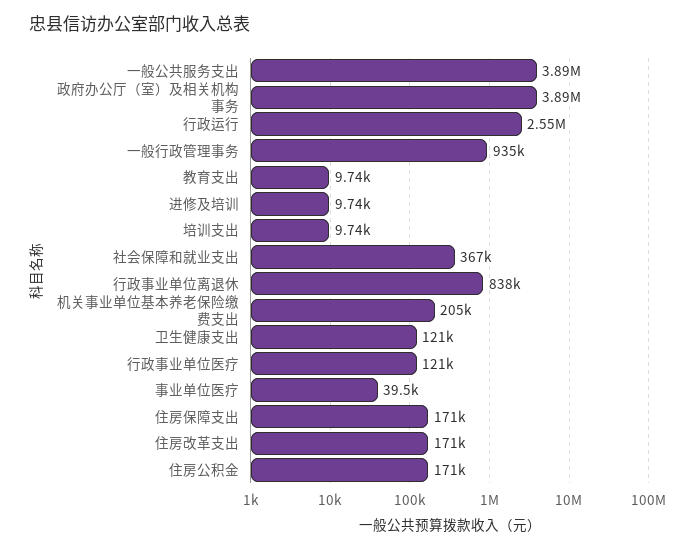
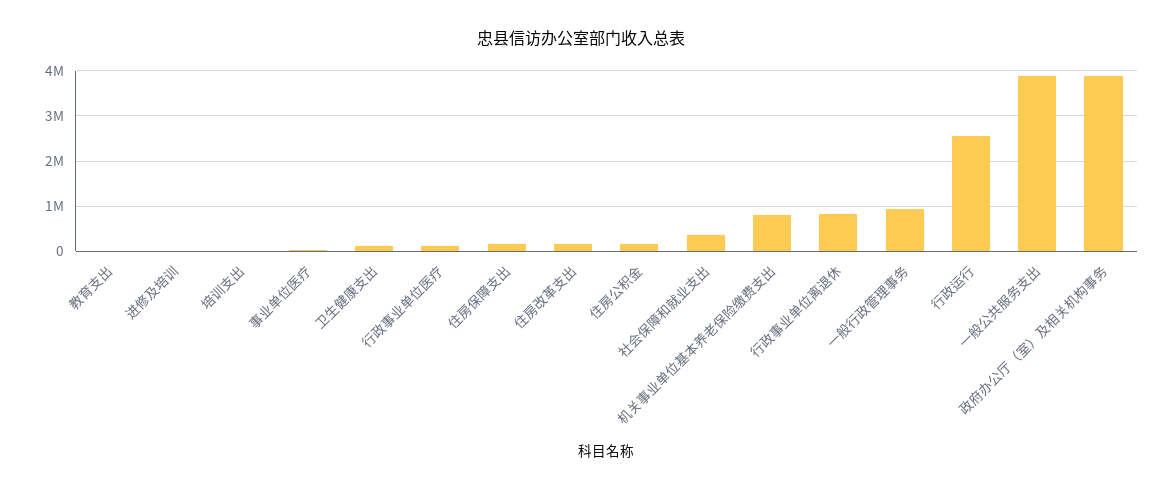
  {
    "一般公共服务支出": 3890000,
    "政府办公厅（室）及相关机构事务": 3890000,
    "行政运行": 2550000,
    "一般行政管理事务": 935000,
    "教育支出": 9740,
    "进修及培训": 9740,
    "培训支出": 9740,
    "社会保障和就业支出": 367000,
    "行政事业单位离退休": 838000,
-   "机关事业单位基本养老保险缴费支出": 205000,
+   "机关事业单位基本养老保险缴费支出": 800000,
    "卫生健康支出": 121000,
    "行政事业单位医疗": 121000,
    "事业单位医疗": 39500,
    "住房保障支出": 171000,
    "住房改革支出": 171000,
    "住房公积金": 171000
  }

